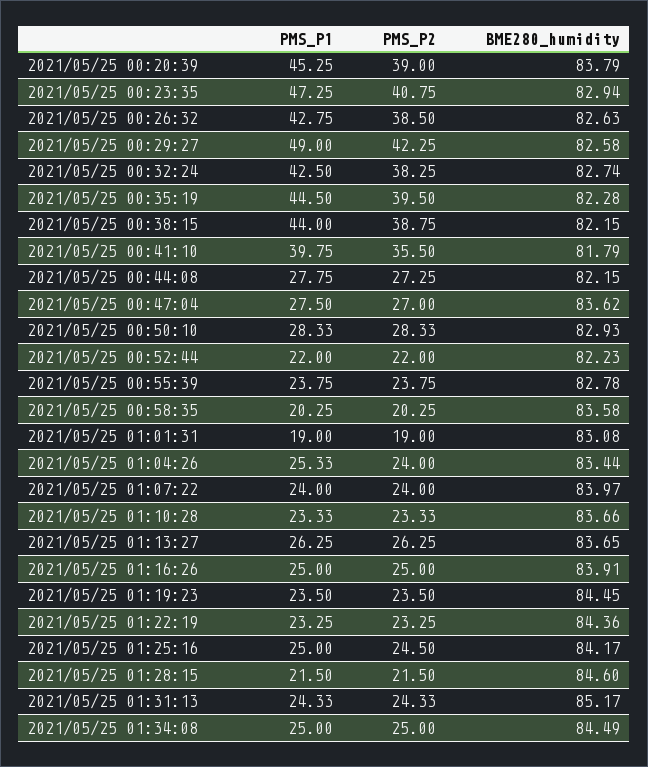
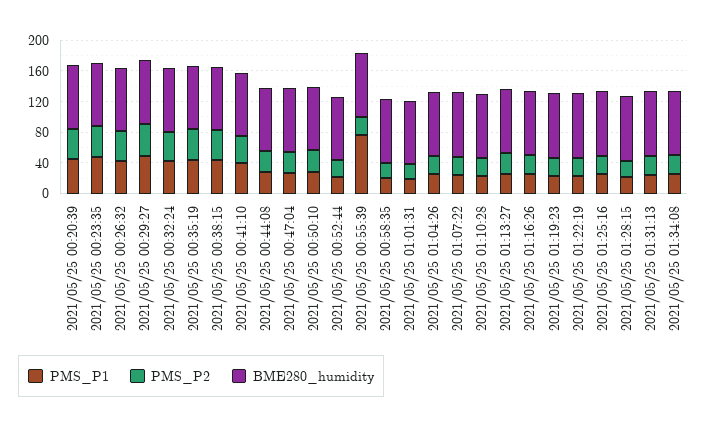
  {
    "PMS_P1": {
      "2021/05/25 00:20:39": 45.25,
      "2021/05/25 00:23:35": 47.25,
      "2021/05/25 00:26:32": 42.75,
      "2021/05/25 00:29:27": 49,
      "2021/05/25 00:32:24": 42.5,
      "2021/05/25 00:35:19": 44.5,
      "2021/05/25 00:38:15": 44,
      "2021/05/25 00:41:10": 39.75,
      "2021/05/25 00:44:08": 27.75,
      "2021/05/25 00:47:04": 27.5,
      "2021/05/25 00:50:10": 28.33,
      "2021/05/25 00:52:44": 22,
-     "2021/05/25 00:55:39": 23.75,
+     "2021/05/25 00:55:39": 80,
      "2021/05/25 00:58:35": 20.25,
      "2021/05/25 01:01:31": 19,
      "2021/05/25 01:04:26": 25.33,
      "2021/05/25 01:07:22": 24,
      "2021/05/25 01:10:28": 23.33,
      "2021/05/25 01:13:27": 26.25,
      "2021/05/25 01:16:26": 25,
      "2021/05/25 01:19:23": 23.5,
      "2021/05/25 01:22:19": 23.25,
      "2021/05/25 01:25:16": 25,
      "2021/05/25 01:28:15": 21.5,
      "2021/05/25 01:31:13": 24.33,
      "2021/05/25 01:34:08": 25
    },
    "PMS_P2": {
      "2021/05/25 00:20:39": 39,
      "2021/05/25 00:23:35": 40.75,
      "2021/05/25 00:26:32": 38.5,
      "2021/05/25 00:29:27": 42.25,
      "2021/05/25 00:32:24": 38.25,
      "2021/05/25 00:35:19": 39.5,
      "2021/05/25 00:38:15": 38.75,
      "2021/05/25 00:41:10": 35.5,
      "2021/05/25 00:44:08": 27.25,
      "2021/05/25 00:47:04": 27,
      "2021/05/25 00:50:10": 28.33,
      "2021/05/25 00:52:44": 22,
      "2021/05/25 00:55:39": 23.75,
      "2021/05/25 00:58:35": 20.25,
      "2021/05/25 01:01:31": 19,
      "2021/05/25 01:04:26": 24,
      "2021/05/25 01:07:22": 24,
      "2021/05/25 01:10:28": 23.33,
      "2021/05/25 01:13:27": 26.25,
      "2021/05/25 01:16:26": 25,
      "2021/05/25 01:19:23": 23.5,
      "2021/05/25 01:22:19": 23.25,
      "2021/05/25 01:25:16": 24.5,
      "2021/05/25 01:28:15": 21.5,
      "2021/05/25 01:31:13": 24.33,
      "2021/05/25 01:34:08": 25
    },
    "BME280_humidity": {
      "2021/05/25 00:20:39": 83.79,
      "2021/05/25 00:23:35": 82.94,
      "2021/05/25 00:26:32": 82.63,
      "2021/05/25 00:29:27": 82.58,
      "2021/05/25 00:32:24": 82.74,
      "2021/05/25 00:35:19": 82.28,
      "2021/05/25 00:38:15": 82.15,
      "2021/05/25 00:41:10": 81.79,
      "2021/05/25 00:44:08": 82.15,
      "2021/05/25 00:47:04": 83.62,
      "2021/05/25 00:50:10": 82.93,
      "2021/05/25 00:52:44": 82.23,
      "2021/05/25 00:55:39": 82.78,
      "2021/05/25 00:58:35": 83.58,
      "2021/05/25 01:01:31": 83.08,
      "2021/05/25 01:04:26": 83.44,
      "2021/05/25 01:07:22": 83.97,
      "2021/05/25 01:10:28": 83.66,
      "2021/05/25 01:13:27": 83.65,
      "2021/05/25 01:16:26": 83.91,
      "2021/05/25 01:19:23": 84.45,
      "2021/05/25 01:22:19": 84.36,
      "2021/05/25 01:25:16": 84.17,
      "2021/05/25 01:28:15": 84.6,
      "2021/05/25 01:31:13": 85.17,
      "2021/05/25 01:34:08": 84.49
    }
  }

